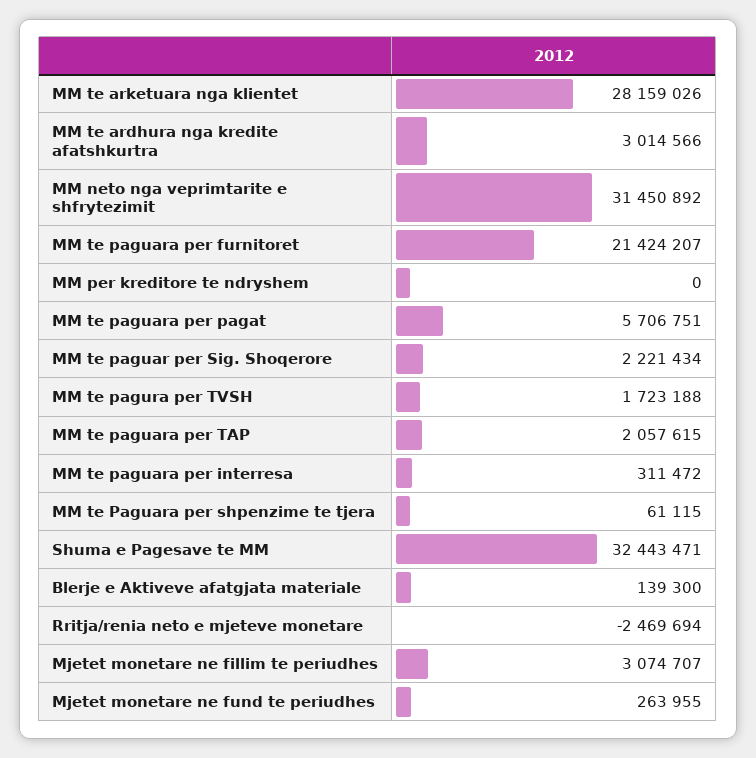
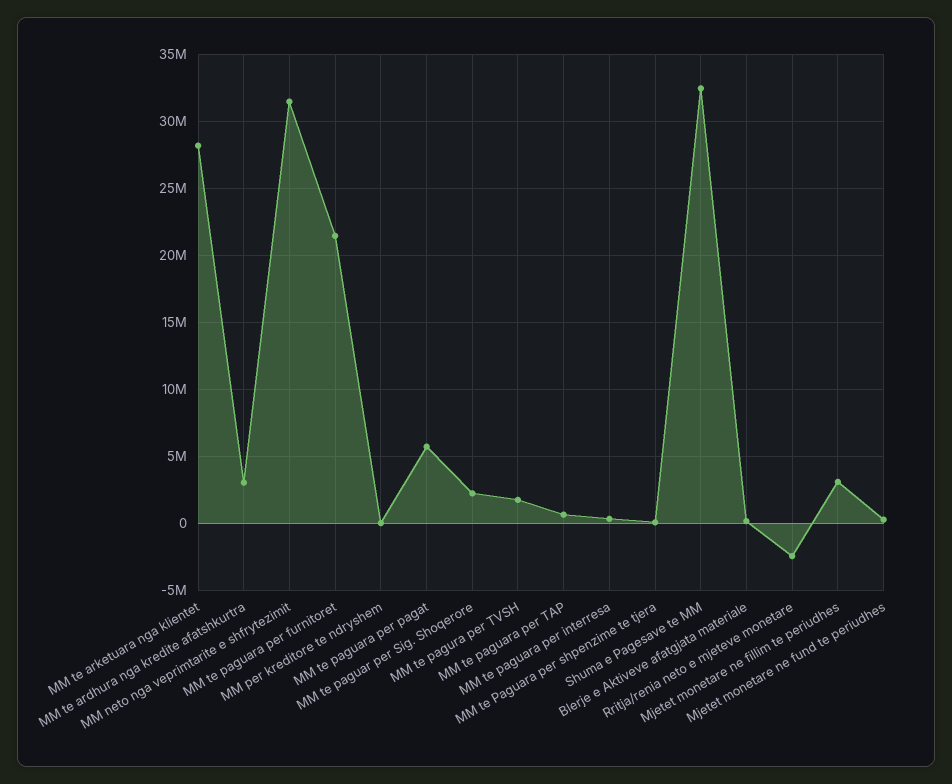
  {
    "MM te arketuara nga klientet": 28159026,
    "MM te ardhura nga kredite afatshkurtra": 3014566,
    "MM neto nga veprimtarite e shfrytezimit": 31450892,
    "MM te paguara per furnitoret": 21424207,
    "MM per kreditore te ndryshem": 0,
    "MM te paguara per pagat": 5706751,
    "MM te paguar per Sig. Shoqerore": 2221434,
    "MM te pagura per TVSH": 1723188,
-   "MM te paguara per TAP": 2057615,
+   "MM te paguara per TAP": 500000,
    "MM te paguara per interresa": 311472,
    "MM te Paguara per shpenzime te tjera": 61115,
    "Shuma e Pagesave te MM": 32443471,
    "Blerje e Aktiveve afatgjata materiale": 139300,
    "Rritja/renia neto e mjeteve monetare": -2469694,
    "Mjetet monetare ne fillim te periudhes": 3074707,
    "Mjetet monetare ne fund te periudhes": 263955
  }

